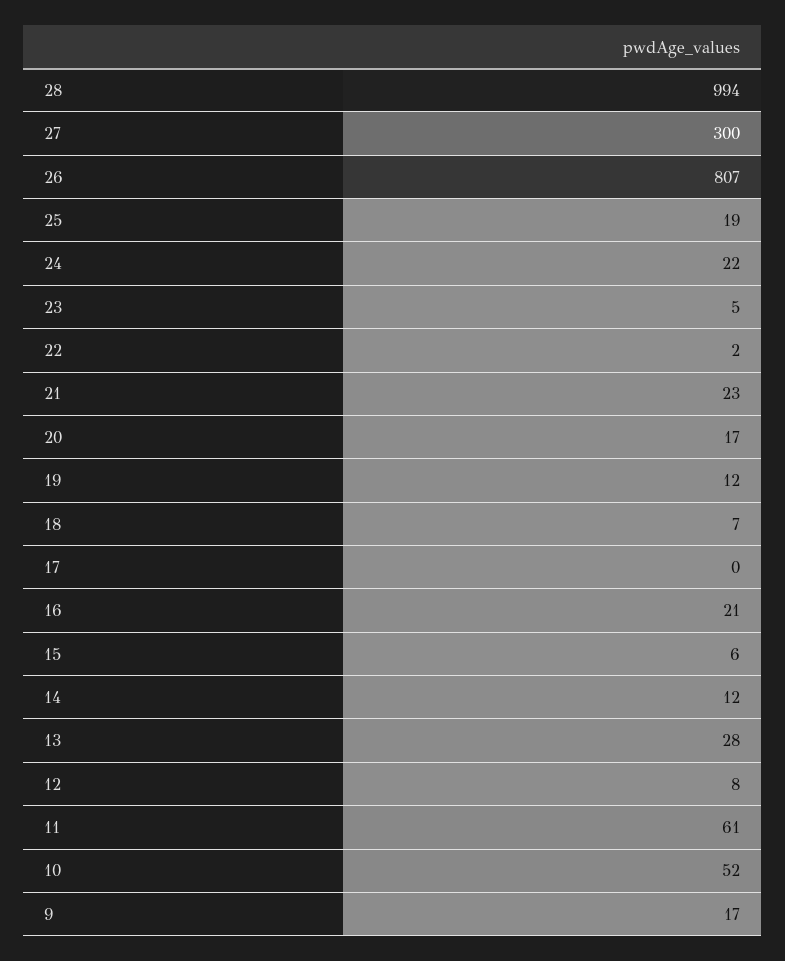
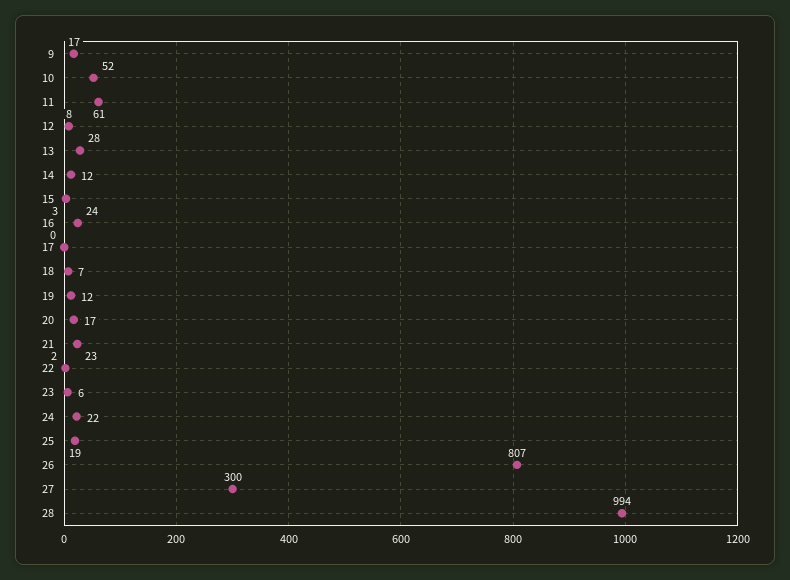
  {
    "28": 994,
    "27": 300,
    "26": 807,
    "25": 19,
    "24": 22,
-   "23": 5,
+   "23": 6,
    "22": 2,
    "21": 23,
    "20": 17,
    "19": 12,
    "18": 7,
    "17": 0,
-   "16": 21,
+   "16": 24,
-   "15": 6,
+   "15": 3,
    "14": 12,
    "13": 28,
    "12": 8,
    "11": 61,
    "10": 52,
    "9": 17
  }

